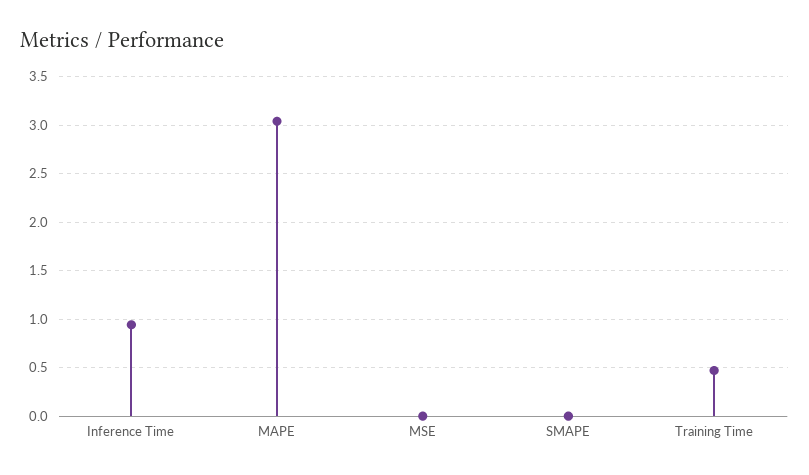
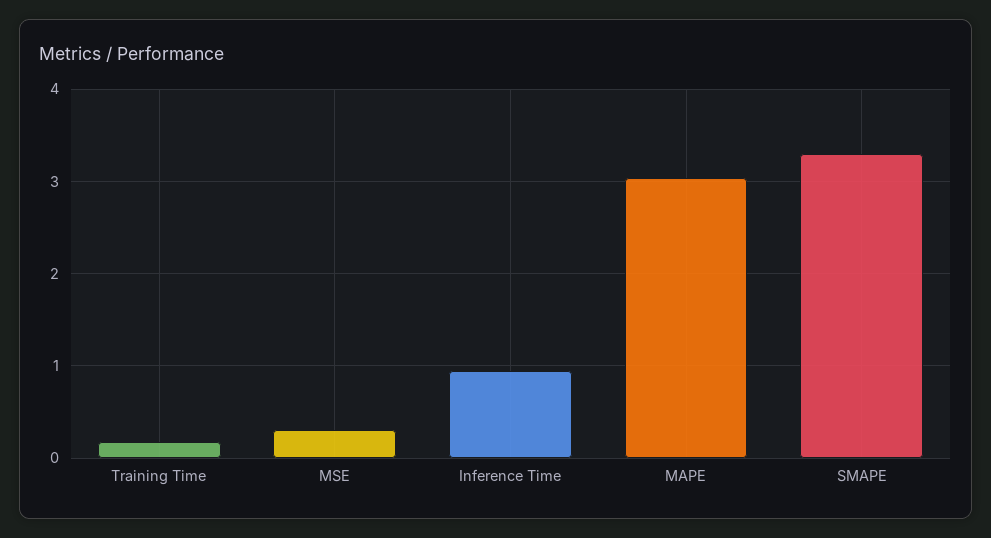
  {
    "Inference Time": 0.9,
    "MAPE": 3,
-   "MSE": 0,
+   "MSE": 0.3,
-   "SMAPE": 0,
+   "SMAPE": 3.3,
-   "Training Time": 0.5
+   "Training Time": 0.2
  }

